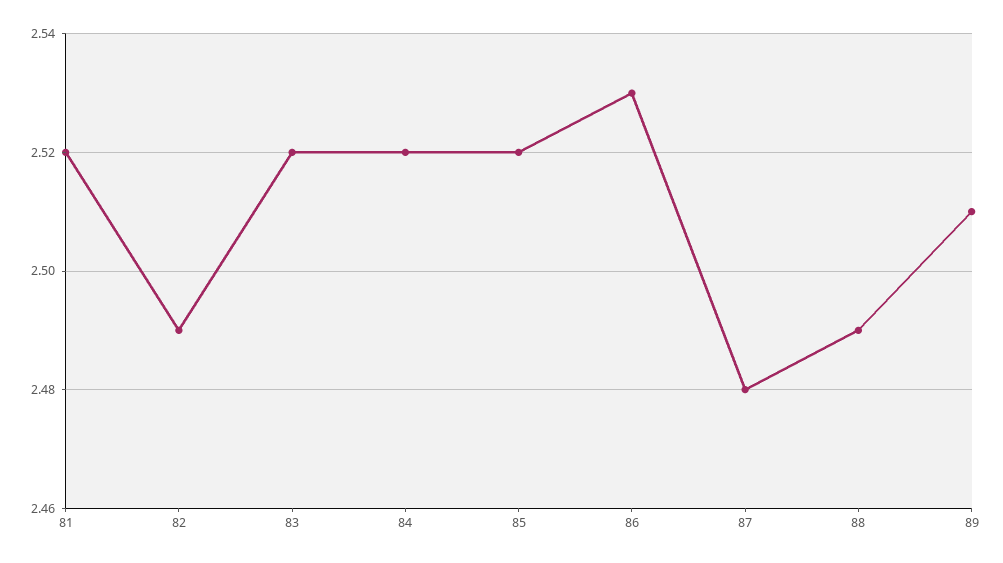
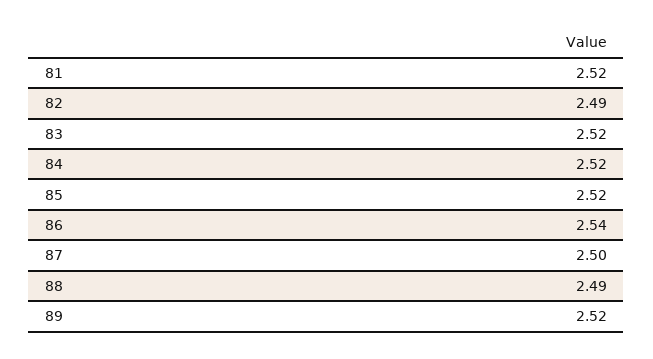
  {
    "81": 2.52,
    "82": 2.49,
    "83": 2.52,
    "84": 2.52,
    "85": 2.52,
-   "86": 2.53,
+   "86": 2.54,
-   "87": 2.48,
+   "87": 2.5,
    "88": 2.49,
-   "89": 2.51
+   "89": 2.52
  }

